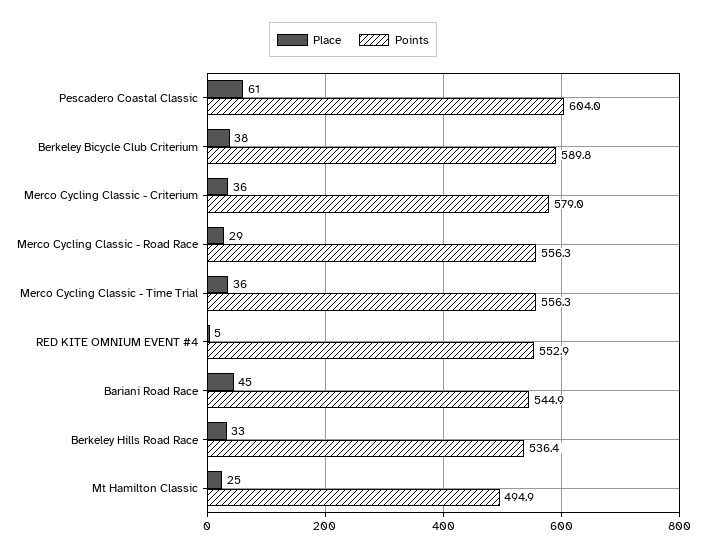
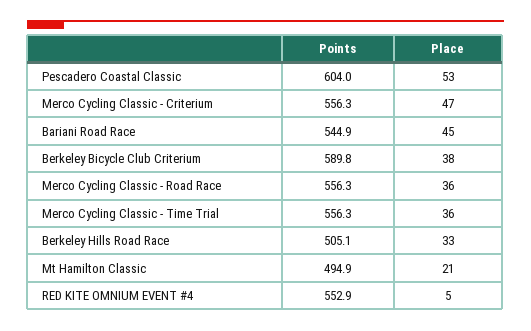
  {
    "Place": {
-     "Pescadero Coastal Classic": 61,
+     "Pescadero Coastal Classic": 53,
      "Berkeley Bicycle Club Criterium": 38,
-     "Merco Cycling Classic - Criterium": 36,
+     "Merco Cycling Classic - Criterium": 47,
-     "Merco Cycling Classic - Road Race": 29,
+     "Merco Cycling Classic - Road Race": 36,
      "Merco Cycling Classic - Time Trial": 36,
      "RED KITE OMNIUM EVENT #4": 5,
      "Bariani Road Race": 45,
      "Berkeley Hills Road Race": 33,
-     "Mt Hamilton Classic": 25
+     "Mt Hamilton Classic": 21
    },
    "Points": {
      "Pescadero Coastal Classic": 604,
      "Berkeley Bicycle Club Criterium": 589.8,
-     "Merco Cycling Classic - Criterium": 579,
+     "Merco Cycling Classic - Criterium": 556.3,
      "Merco Cycling Classic - Road Race": 556.3,
      "Merco Cycling Classic - Time Trial": 556.3,
      "RED KITE OMNIUM EVENT #4": 552.9,
      "Bariani Road Race": 544.9,
-     "Berkeley Hills Road Race": 536.4,
+     "Berkeley Hills Road Race": 505.1,
      "Mt Hamilton Classic": 494.9
    }
  }

